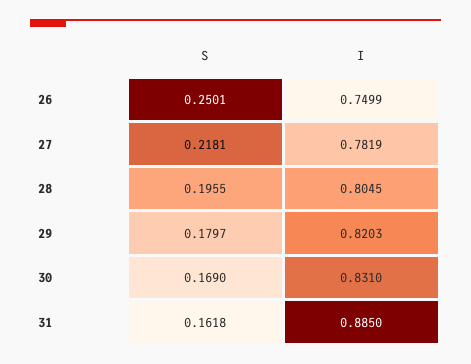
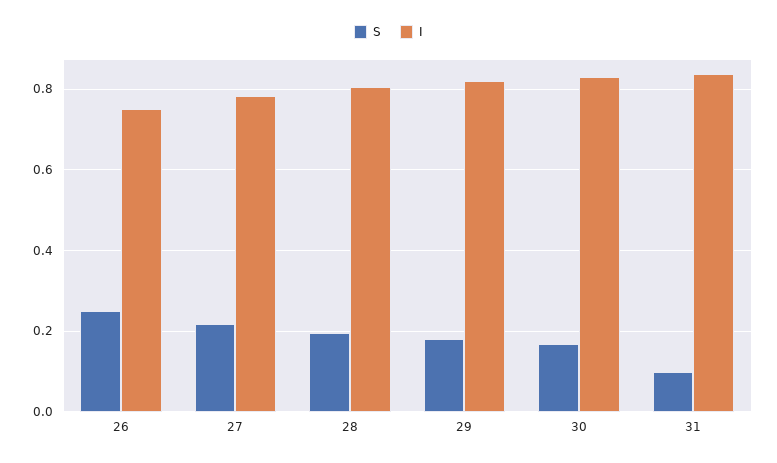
  {
    "S": {
      "26": 0.2501,
      "27": 0.2181,
      "28": 0.1955,
      "29": 0.1797,
      "30": 0.169,
-     "31": 0.1618
+     "31": 0.1
    },
    "I": {
      "26": 0.7499,
      "27": 0.7819,
      "28": 0.8045,
      "29": 0.8203,
      "30": 0.831,
-     "31": 0.885
+     "31": 0.84
    }
  }

